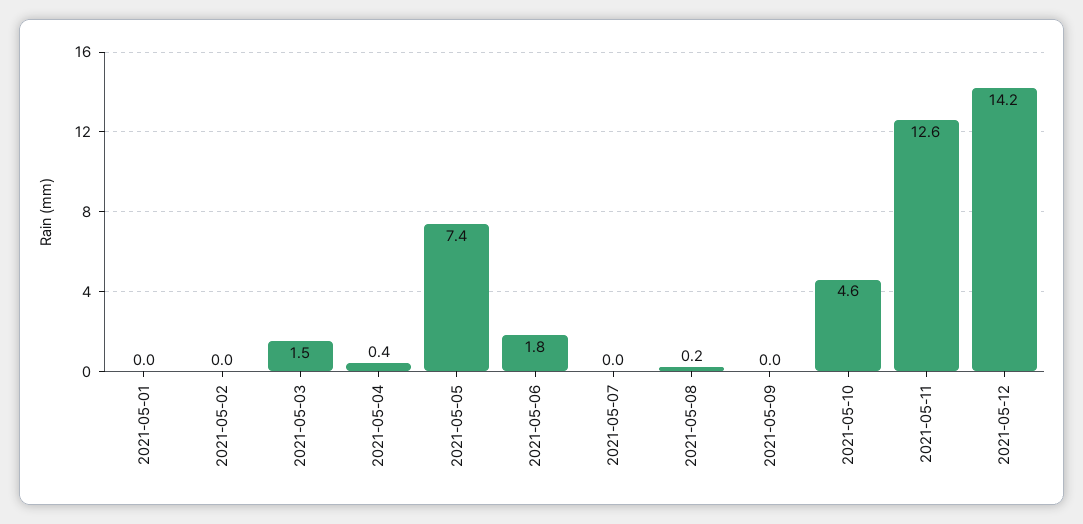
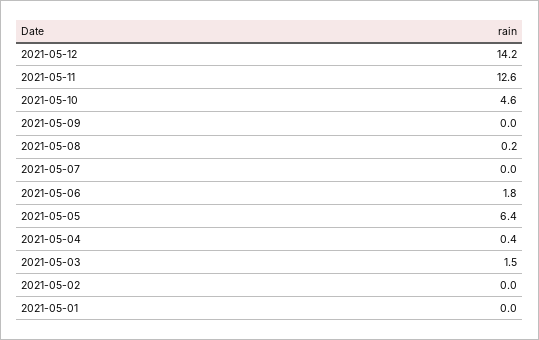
  {
    "2021-05-01": 0,
    "2021-05-02": 0,
    "2021-05-03": 1.5,
    "2021-05-04": 0.4,
-   "2021-05-05": 7.4,
+   "2021-05-05": 6.4,
    "2021-05-06": 1.8,
    "2021-05-07": 0,
    "2021-05-08": 0.2,
    "2021-05-09": 0,
    "2021-05-10": 4.6,
    "2021-05-11": 12.6,
    "2021-05-12": 14.2
  }

